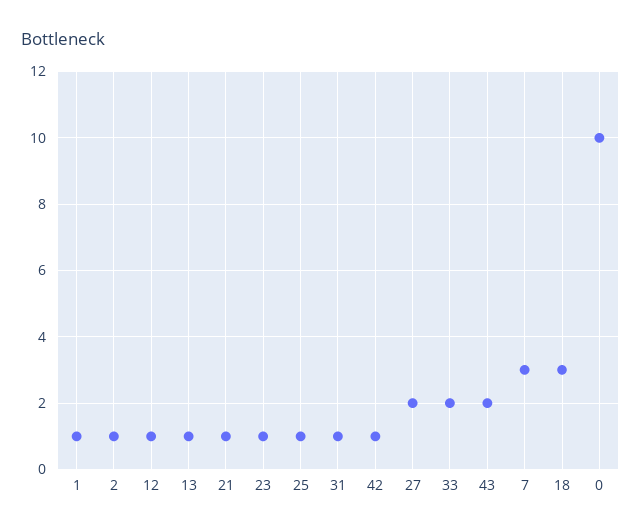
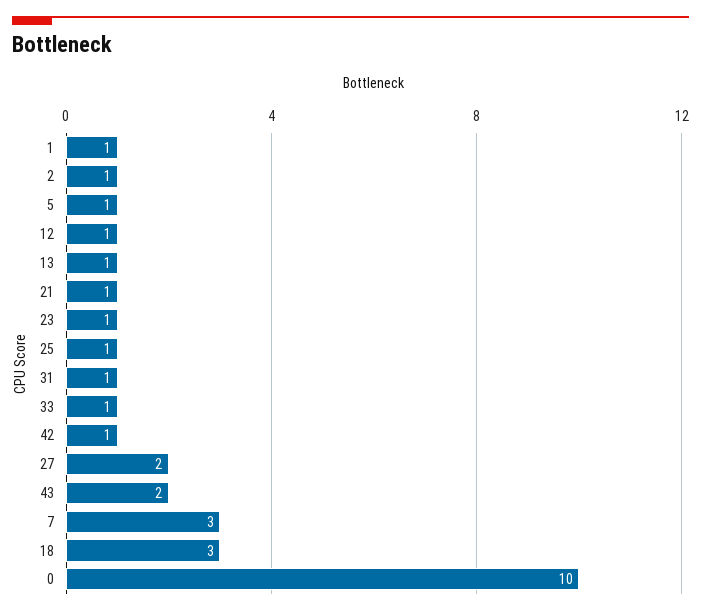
  {
    "1": 1,
    "2": 1,
    "12": 1,
    "13": 1,
    "21": 1,
    "23": 1,
    "25": 1,
    "31": 1,
    "42": 1,
    "27": 2,
-   "33": 2,
+   "33": 1,
    "43": 2,
    "7": 3,
    "18": 3,
-   "0": 10
+   "0": 10,
+   "5": 1
  }

